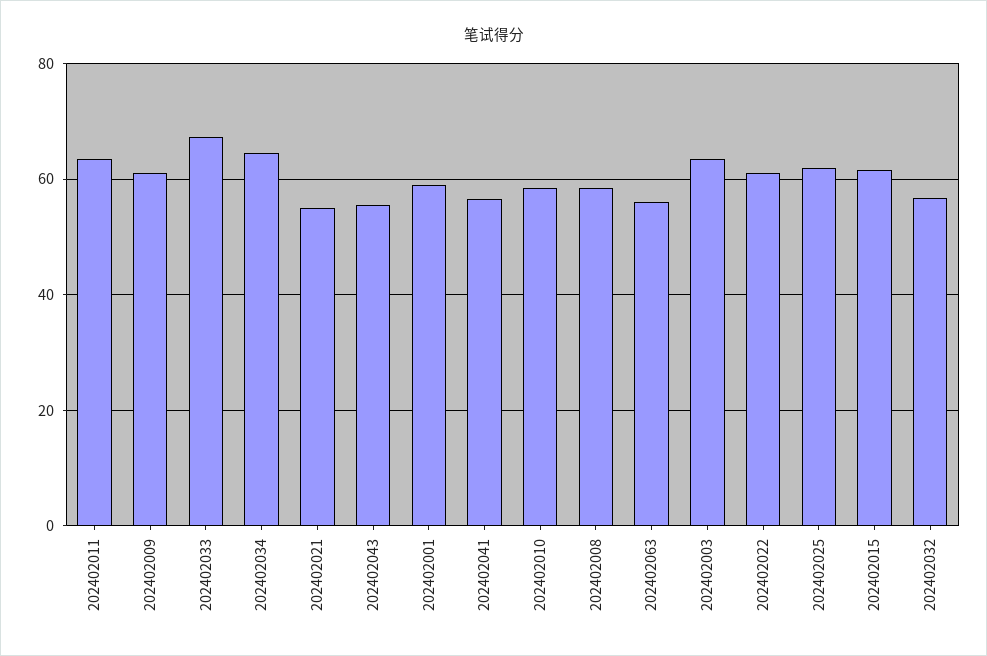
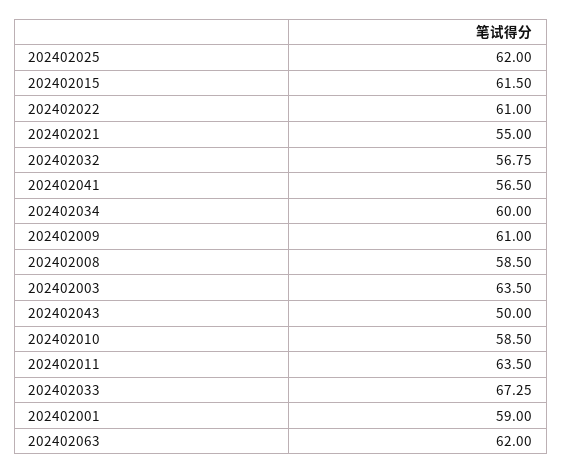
  {
    "202402011": 63.5,
    "202402009": 61,
    "202402033": 67.25,
-   "202402034": 64,
+   "202402034": 60,
    "202402021": 55,
-   "202402043": 56,
+   "202402043": 50,
    "202402001": 59,
    "202402041": 56.5,
    "202402010": 58.5,
    "202402008": 58.5,
-   "202402063": 56,
+   "202402063": 62,
    "202402003": 63.5,
    "202402022": 61,
    "202402025": 62,
    "202402015": 61.5,
    "202402032": 56.75
  }

